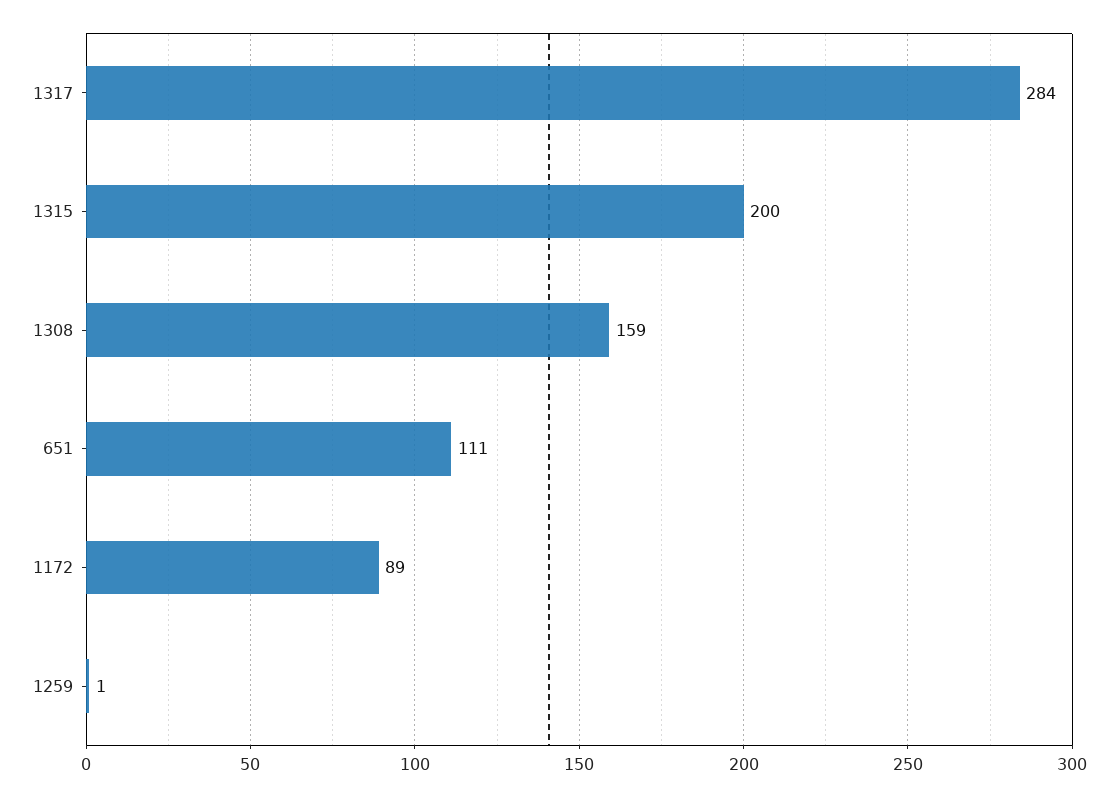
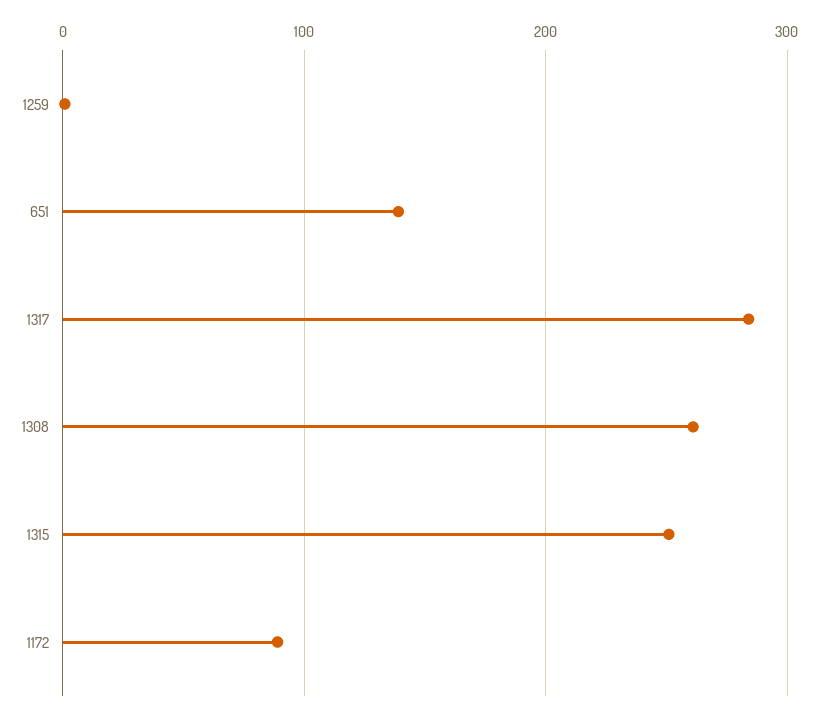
  {
    "1317": 284,
-   "1315": 200,
+   "1315": 250,
-   "1308": 159,
+   "1308": 260,
-   "651": 111,
+   "651": 140,
    "1172": 89,
    "1259": 1
  }

